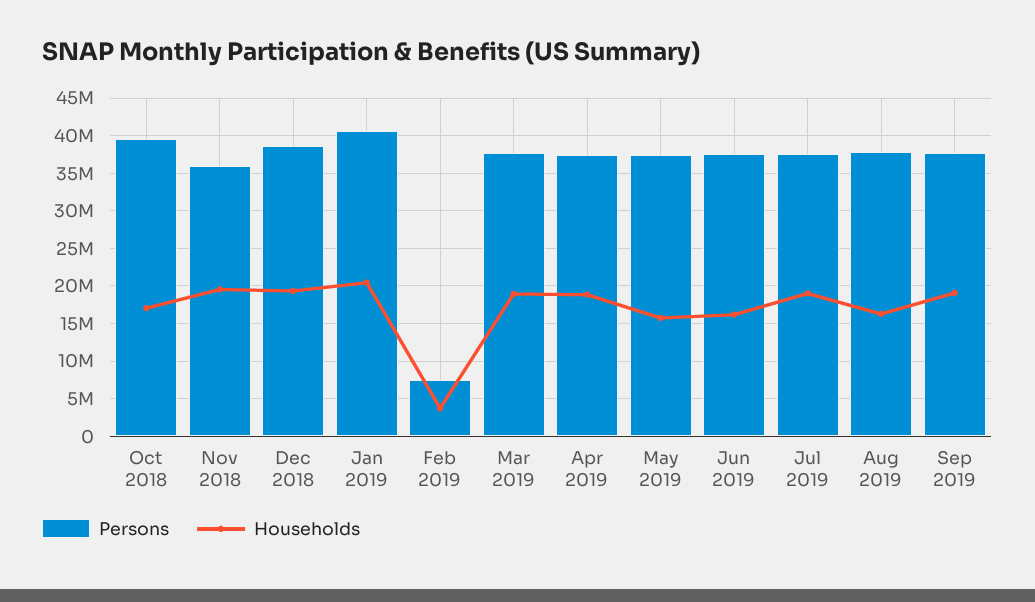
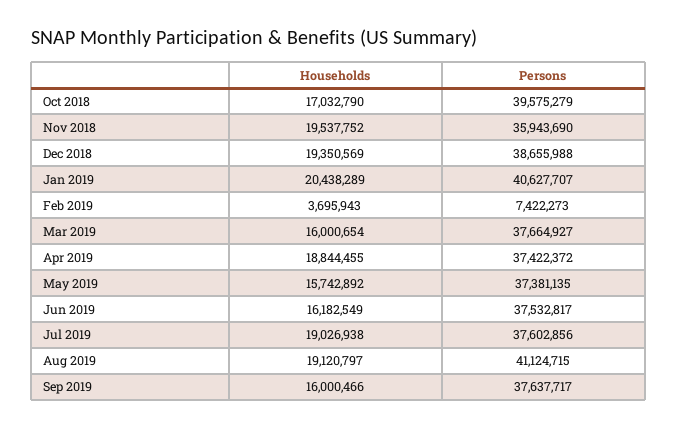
  {
    "Persons": {
      "Oct 2018": 39575279,
      "Nov 2018": 35943690,
      "Dec 2018": 38655988,
      "Jan 2019": 40627707,
      "Feb 2019": 7422273,
      "Mar 2019": 37664927,
      "Apr 2019": 37422372,
      "May 2019": 37381135,
      "Jun 2019": 37532817,
      "Jul 2019": 37602856,
-     "Aug 2019": 38000000,
+     "Aug 2019": 41124715,
      "Sep 2019": 37637717
    },
    "Households": {
      "Oct 2018": 17032790,
      "Nov 2018": 19537752,
      "Dec 2018": 19350569,
      "Jan 2019": 20438289,
      "Feb 2019": 3695943,
-     "Mar 2019": 19000000,
+     "Mar 2019": 16000654,
      "Apr 2019": 18844455,
      "May 2019": 15742892,
      "Jun 2019": 16182549,
      "Jul 2019": 19026938,
-     "Aug 2019": 16000000,
+     "Aug 2019": 19120797,
-     "Sep 2019": 19000000
+     "Sep 2019": 16000466
    }
  }

